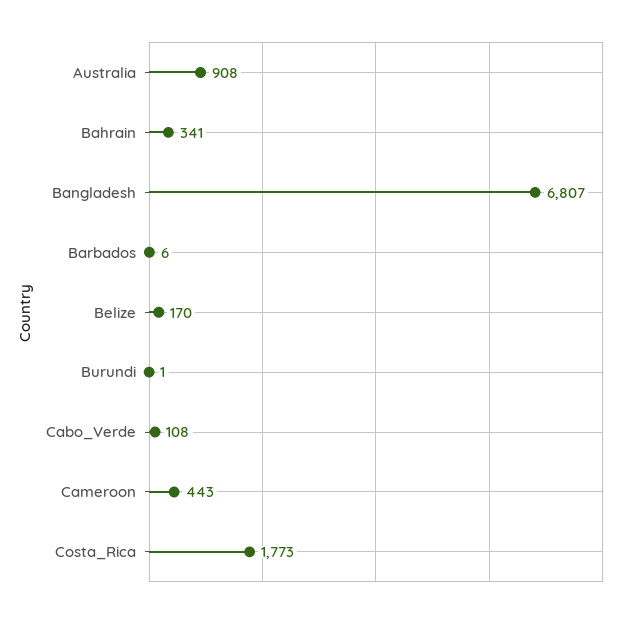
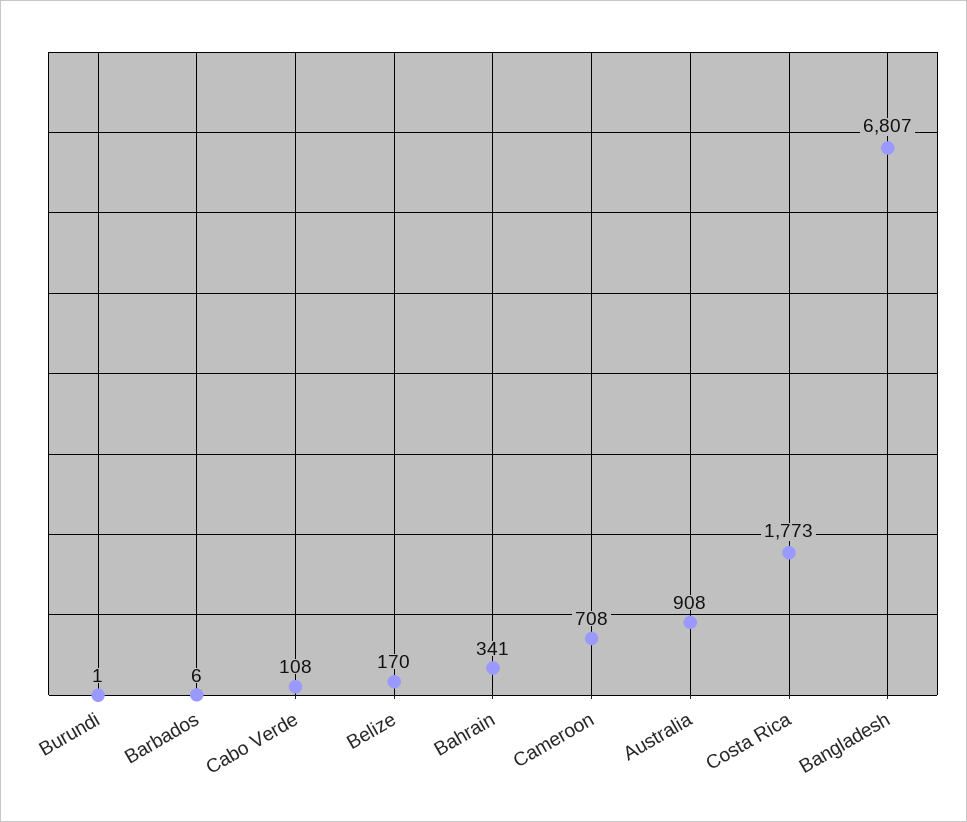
  {
    "Australia": 908,
    "Bahrain": 341,
    "Bangladesh": 6807,
    "Barbados": 6,
    "Belize": 170,
    "Burundi": 1,
    "Cabo_Verde": 108,
-   "Cameroon": 443,
+   "Cameroon": 708,
    "Costa_Rica": 1773
  }

